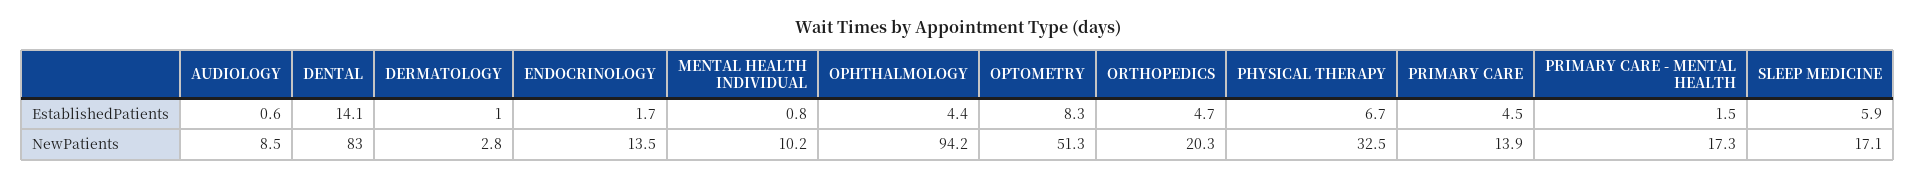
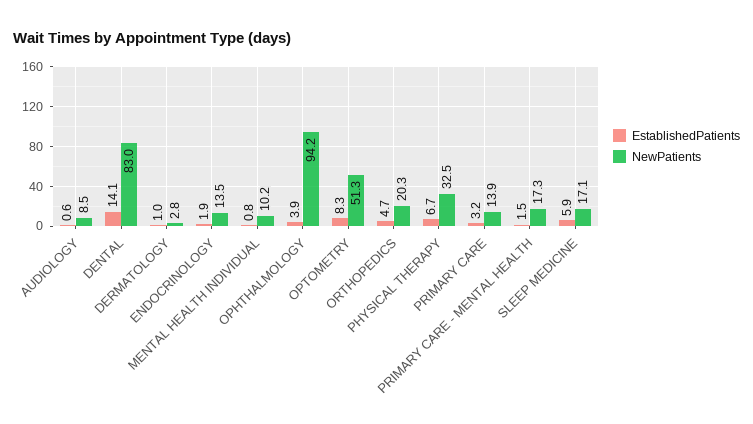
  {
    "EstablishedPatients": {
      "AUDIOLOGY": 0.6,
      "DENTAL": 14.1,
      "DERMATOLOGY": 1,
-     "ENDOCRINOLOGY": 1.7,
+     "ENDOCRINOLOGY": 1.9,
      "MENTAL HEALTH INDIVIDUAL": 0.8,
-     "OPHTHALMOLOGY": 4.4,
+     "OPHTHALMOLOGY": 3.9,
      "OPTOMETRY": 8.3,
      "ORTHOPEDICS": 4.7,
      "PHYSICAL THERAPY": 6.7,
-     "PRIMARY CARE": 4.5,
+     "PRIMARY CARE": 3.2,
      "PRIMARY CARE - MENTAL HEALTH": 1.5,
      "SLEEP MEDICINE": 5.9
    },
    "NewPatients": {
      "AUDIOLOGY": 8.5,
      "DENTAL": 83,
      "DERMATOLOGY": 2.8,
      "ENDOCRINOLOGY": 13.5,
      "MENTAL HEALTH INDIVIDUAL": 10.2,
      "OPHTHALMOLOGY": 94.2,
      "OPTOMETRY": 51.3,
      "ORTHOPEDICS": 20.3,
      "PHYSICAL THERAPY": 32.5,
      "PRIMARY CARE": 13.9,
      "PRIMARY CARE - MENTAL HEALTH": 17.3,
      "SLEEP MEDICINE": 17.1
    }
  }

